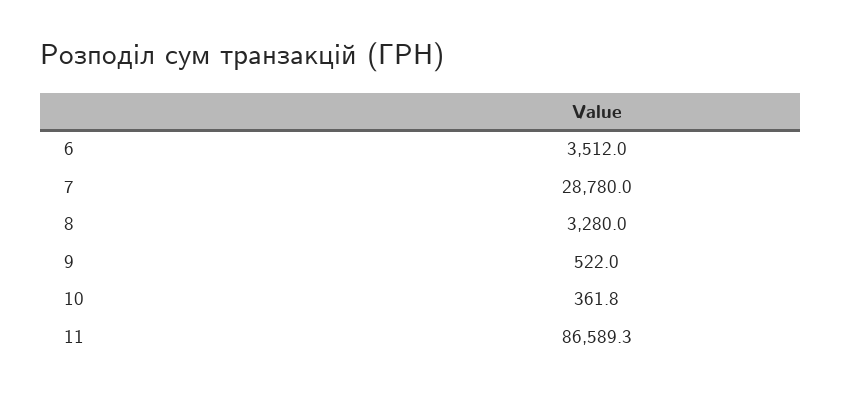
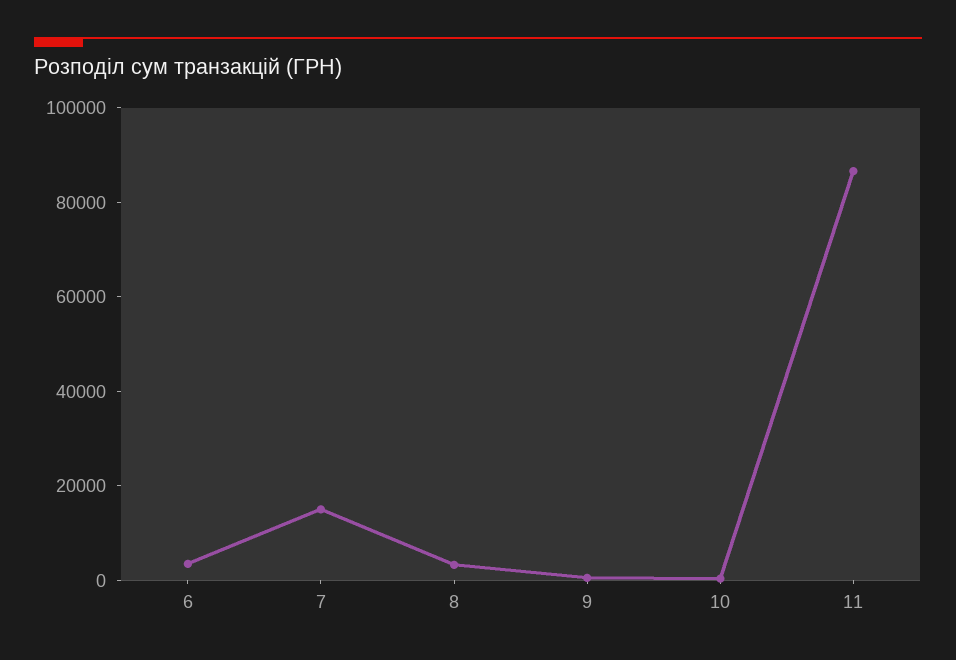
  {
    "6": 3512,
-   "7": 28780,
+   "7": 15000,
    "8": 3280,
    "9": 522,
    "10": 361.8,
    "11": 86589.3
  }

